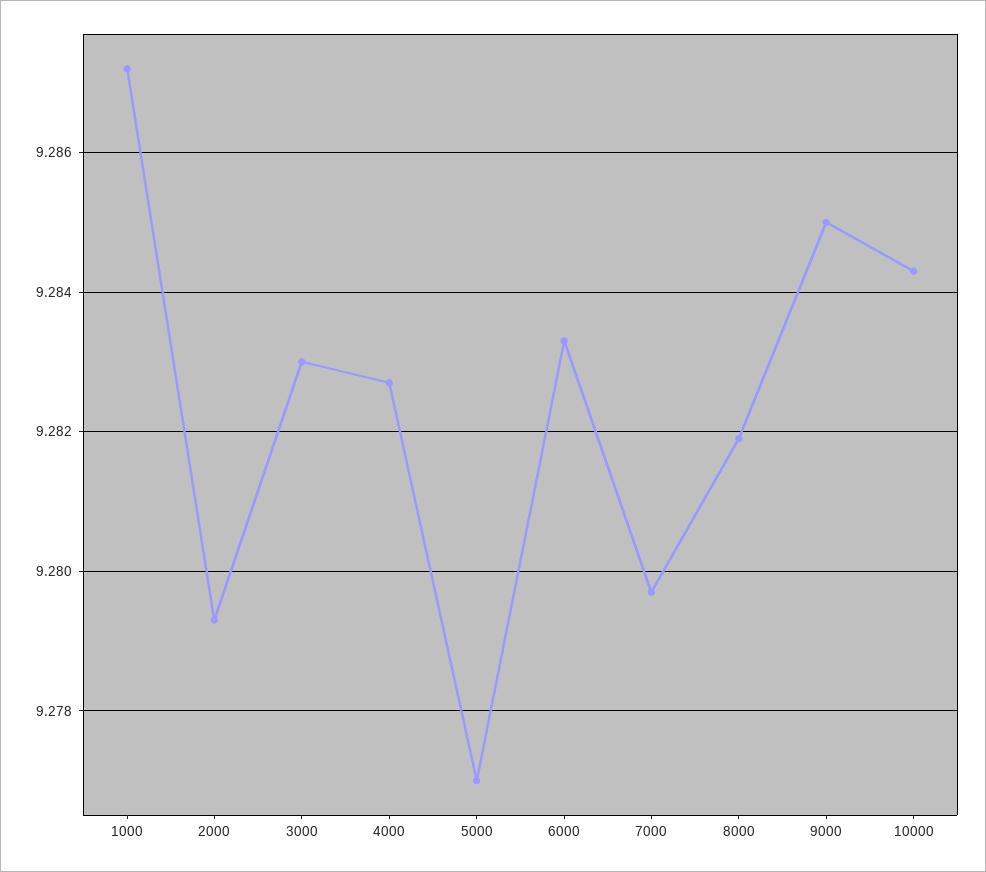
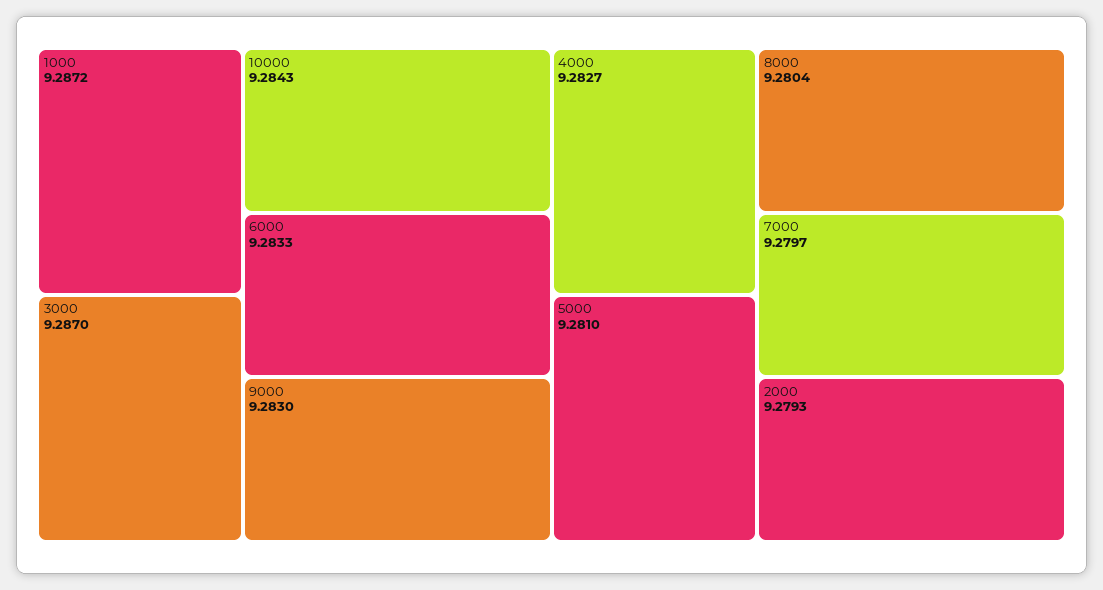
  {
    "1000": 9.2872,
    "2000": 9.2793,
-   "3000": 9.283,
+   "3000": 9.287,
    "4000": 9.2827,
-   "5000": 9.277,
+   "5000": 9.281,
    "6000": 9.2833,
    "7000": 9.2797,
-   "8000": 9.282,
+   "8000": 9.2804,
-   "9000": 9.285,
+   "9000": 9.283,
    "10000": 9.2843
  }

